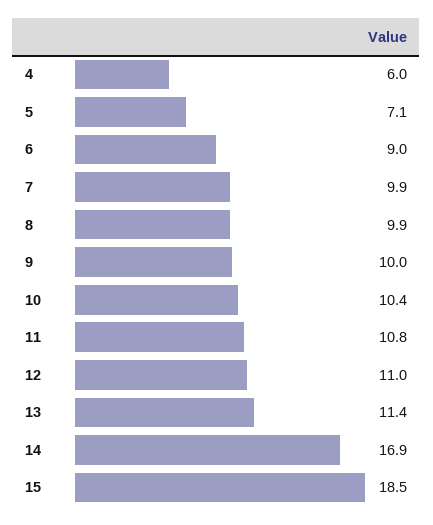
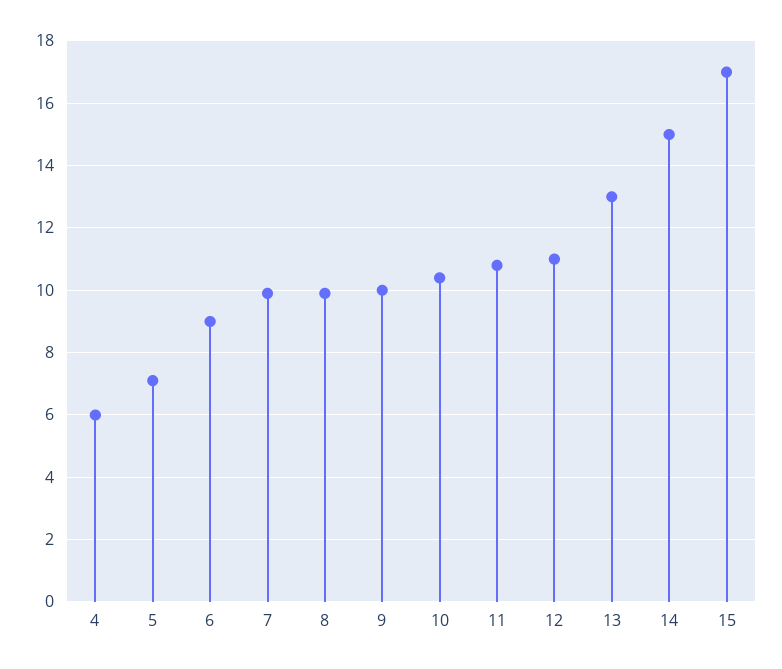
  {
    "4": 6,
    "5": 7.1,
    "6": 9,
    "7": 9.9,
    "8": 9.9,
    "9": 10,
    "10": 10.4,
    "11": 10.8,
    "12": 11,
-   "13": 11.4,
+   "13": 13,
-   "14": 16.9,
+   "14": 15,
-   "15": 18.5
+   "15": 17
  }

